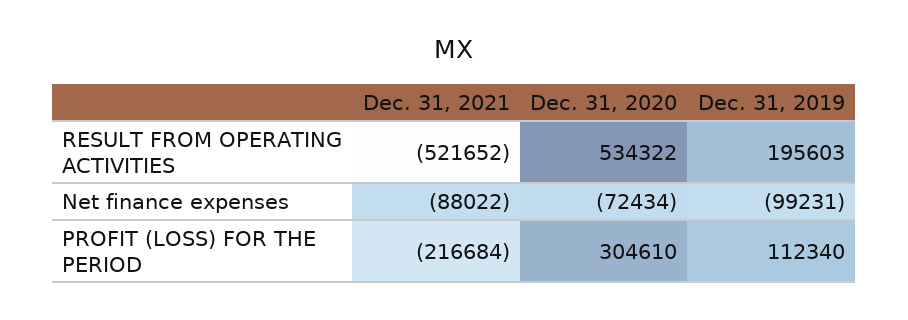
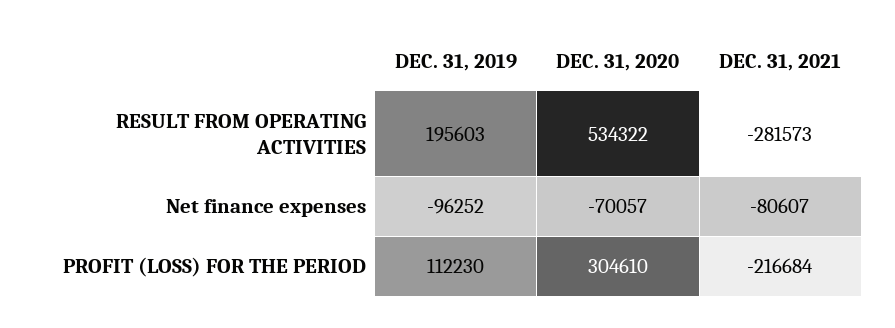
  {
    "Dec. 31, 2021": {
-     "RESULT FROM OPERATING ACTIVITIES": -521652,
+     "RESULT FROM OPERATING ACTIVITIES": -281573,
-     "Net finance expenses": -88022,
+     "Net finance expenses": -80607,
      "PROFIT (LOSS) FOR THE PERIOD": -216684
    },
    "Dec. 31, 2020": {
      "RESULT FROM OPERATING ACTIVITIES": 534322,
-     "Net finance expenses": -72434,
+     "Net finance expenses": -70057,
      "PROFIT (LOSS) FOR THE PERIOD": 304610
    },
    "Dec. 31, 2019": {
      "RESULT FROM OPERATING ACTIVITIES": 195603,
-     "Net finance expenses": -99231,
+     "Net finance expenses": -96252,
-     "PROFIT (LOSS) FOR THE PERIOD": 112340
+     "PROFIT (LOSS) FOR THE PERIOD": 112230
    }
  }

